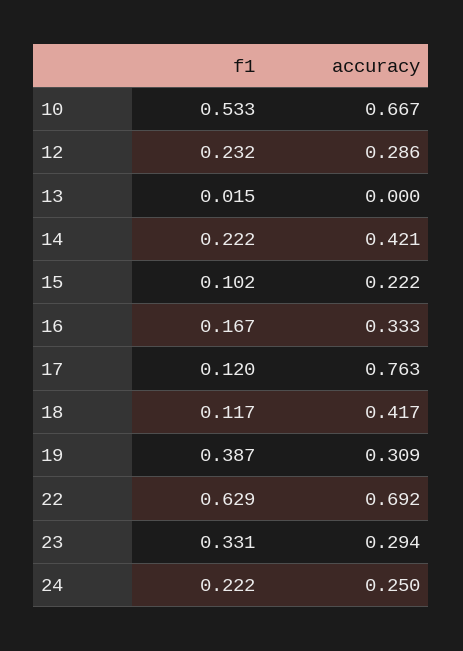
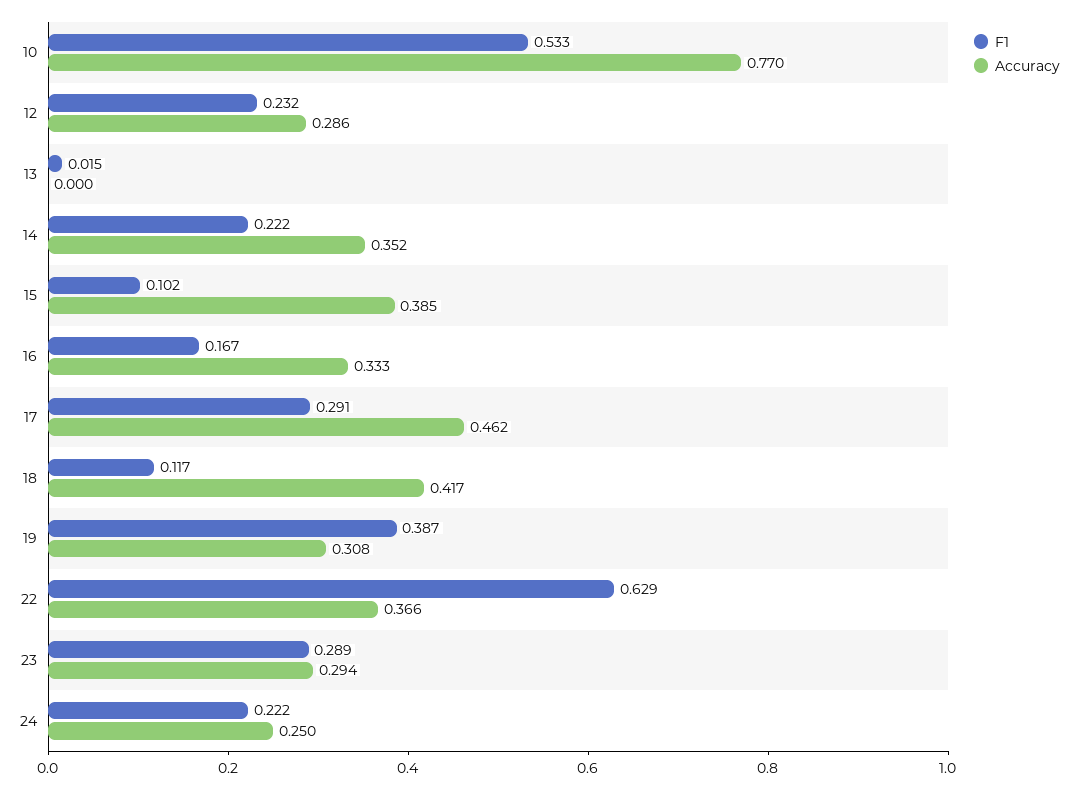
  {
    "f1": {
      "10": 0.533,
      "12": 0.232,
      "13": 0.015,
      "14": 0.222,
      "15": 0.102,
      "16": 0.167,
-     "17": 0.12,
+     "17": 0.291,
      "18": 0.117,
      "19": 0.387,
      "22": 0.629,
-     "23": 0.331,
+     "23": 0.289,
      "24": 0.222
    },
    "accuracy": {
-     "10": 0.667,
+     "10": 0.77,
      "12": 0.286,
      "13": 0,
-     "14": 0.421,
+     "14": 0.352,
-     "15": 0.222,
+     "15": 0.385,
      "16": 0.333,
-     "17": 0.763,
+     "17": 0.462,
      "18": 0.417,
-     "19": 0.309,
+     "19": 0.308,
-     "22": 0.692,
+     "22": 0.366,
      "23": 0.294,
      "24": 0.25
    }
  }

